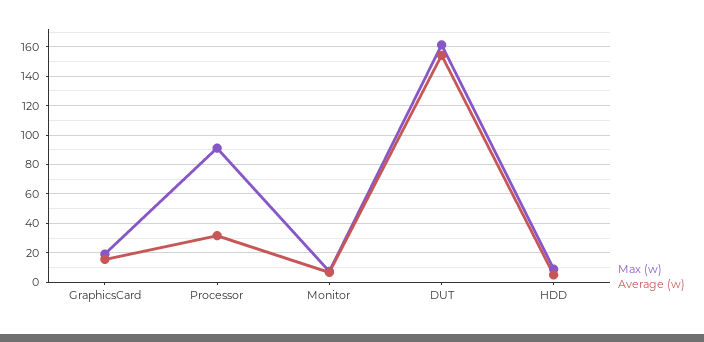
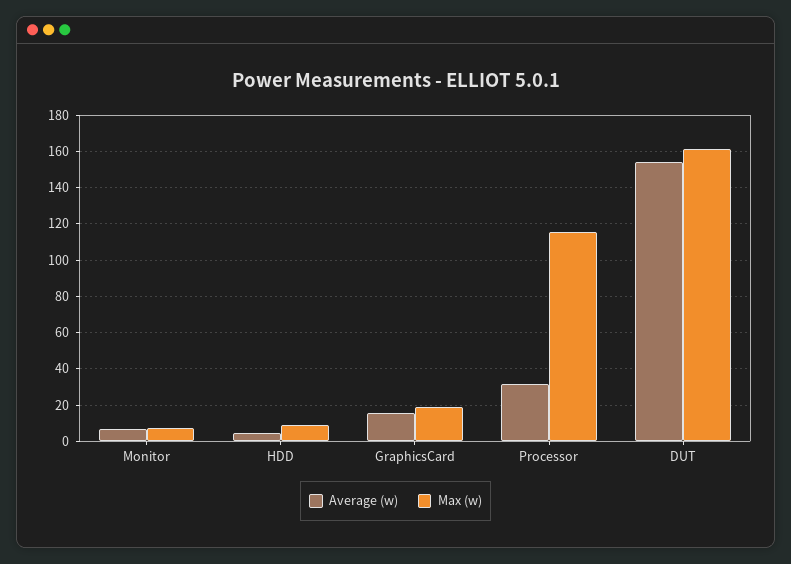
  {
    "Max (w)": {
      "GraphicsCard": 20,
-     "Processor": 90,
+     "Processor": 115,
      "Monitor": 5,
      "DUT": 160,
      "HDD": 10
    },
    "Average (w)": {
      "GraphicsCard": 15,
      "Processor": 30,
      "Monitor": 5,
      "DUT": 155,
      "HDD": 5
    }
  }

